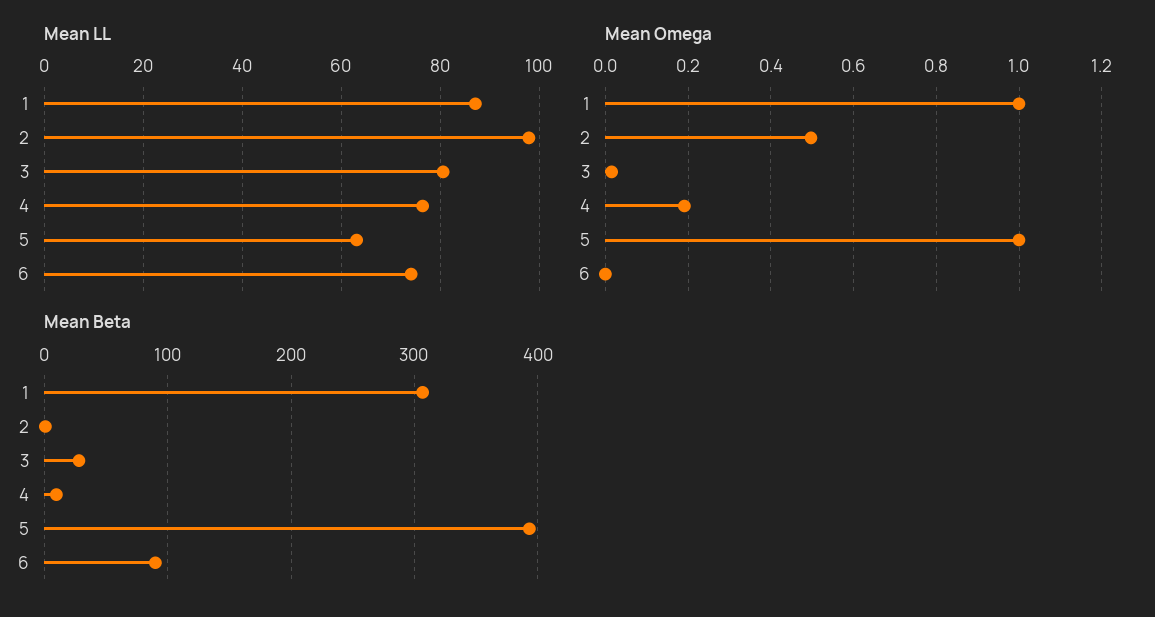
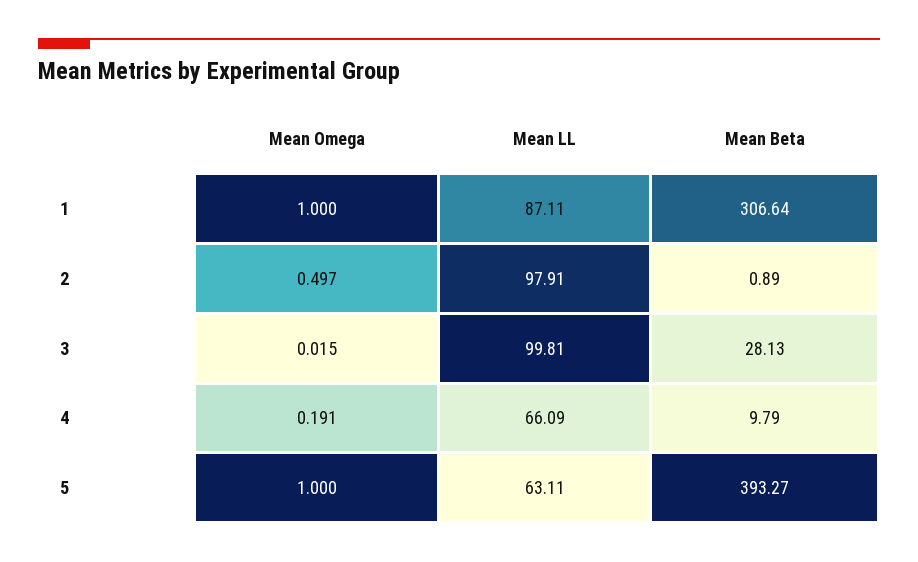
  {
    "Mean LL": {
      "1": 87.11,
      "2": 97.91,
-     "3": 80,
+     "3": 99.81,
-     "4": 76,
+     "4": 66.09,
-     "5": 63.11,
+     "5": 63.11
-     "6": 74
    },
    "Mean Omega": {
      "1": 1,
      "2": 0.497,
      "3": 0.015,
      "4": 0.191,
-     "5": 1,
+     "5": 1
-     "6": 0
    },
    "Mean Beta": {
      "1": 306.64,
      "2": 0.89,
      "3": 28.13,
      "4": 9.79,
-     "5": 393.27,
+     "5": 393.27
-     "6": 90
    }
  }

